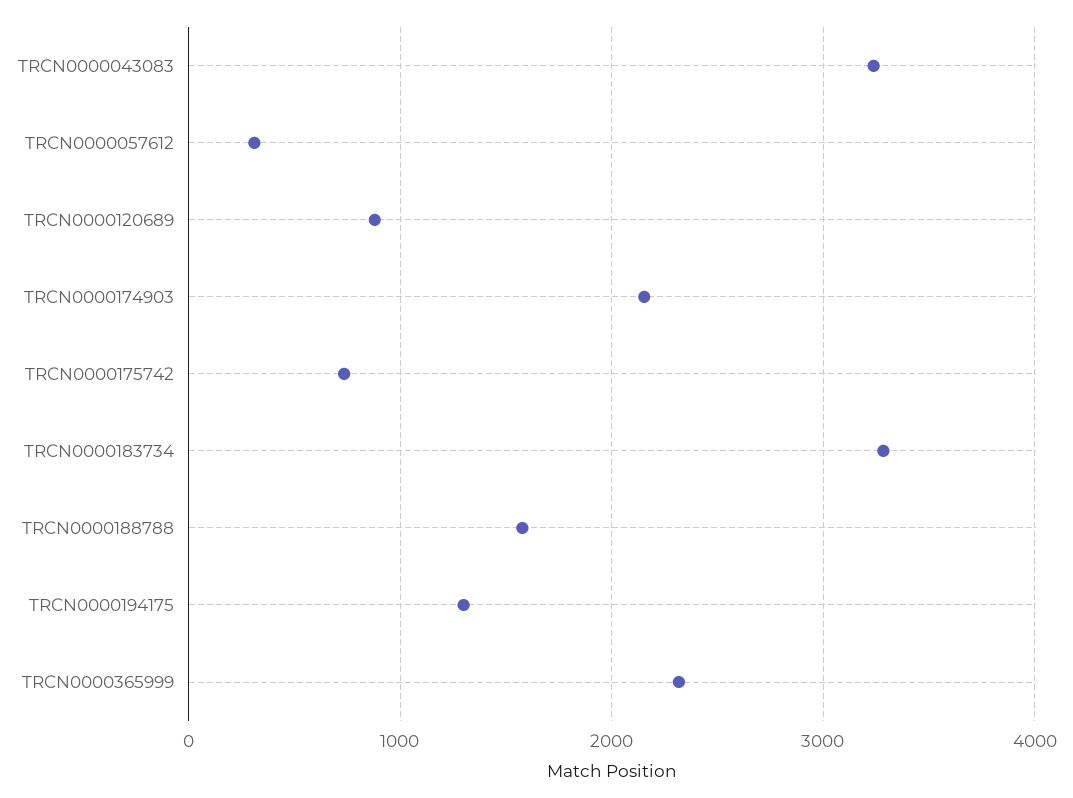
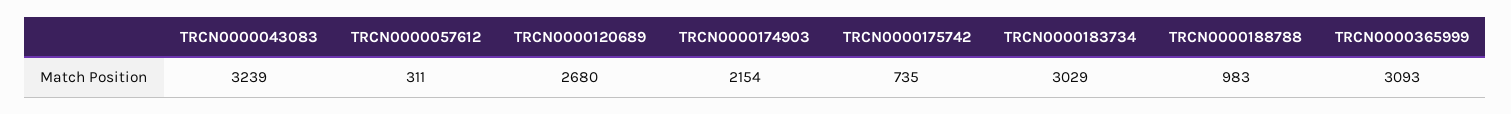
  {
    "TRCN0000043083": 3239,
    "TRCN0000057612": 311,
-   "TRCN0000120689": 900,
+   "TRCN0000120689": 2680,
    "TRCN0000174903": 2154,
    "TRCN0000175742": 735,
-   "TRCN0000183734": 3300,
+   "TRCN0000183734": 3029,
-   "TRCN0000188788": 1600,
+   "TRCN0000188788": 983,
-   "TRCN0000194175": 1300,
-   "TRCN0000365999": 2300
+   "TRCN0000365999": 3093
  }

